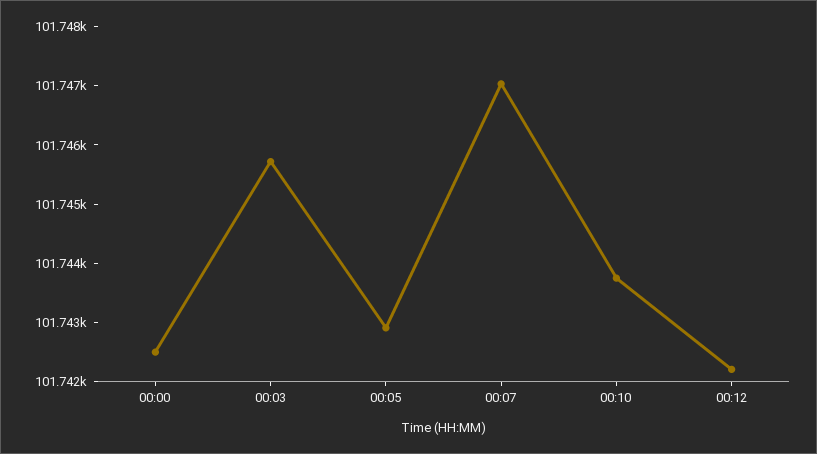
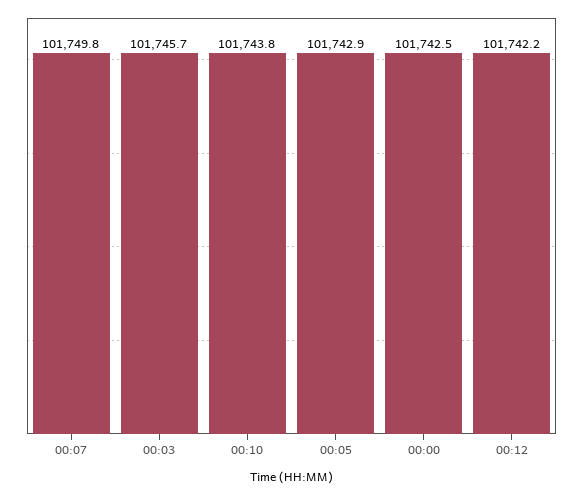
  {
    "00:00": 101742.5,
    "00:03": 101745.7,
    "00:05": 101742.9,
-   "00:07": 101747,
+   "00:07": 101749.8,
    "00:10": 101743.8,
    "00:12": 101742.2
  }

